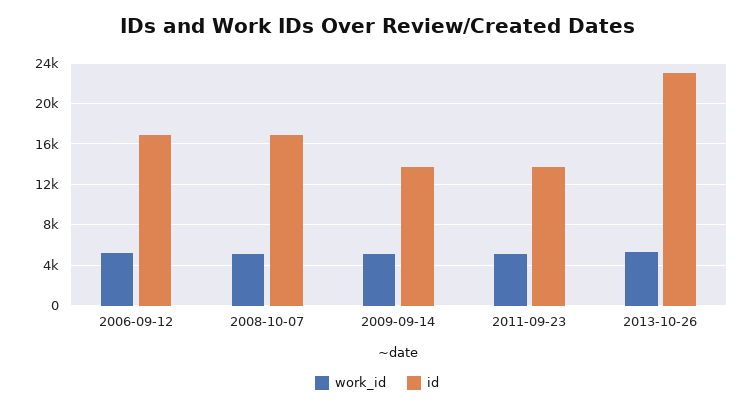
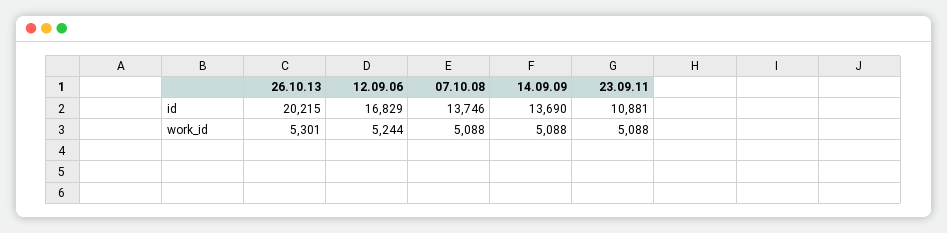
  {
    "work_id": {
      "2006-09-12": 5244,
      "2008-10-07": 5088,
      "2009-09-14": 5088,
      "2011-09-23": 5088,
      "2013-10-26": 5301
    },
    "id": {
      "2006-09-12": 16829,
-     "2008-10-07": 17000,
+     "2008-10-07": 13746,
      "2009-09-14": 13690,
-     "2011-09-23": 14000,
+     "2011-09-23": 10881,
-     "2013-10-26": 23000
+     "2013-10-26": 20215
    }
  }

